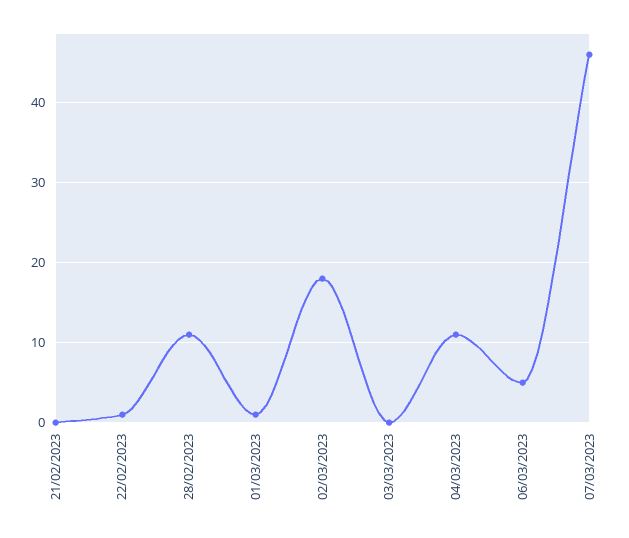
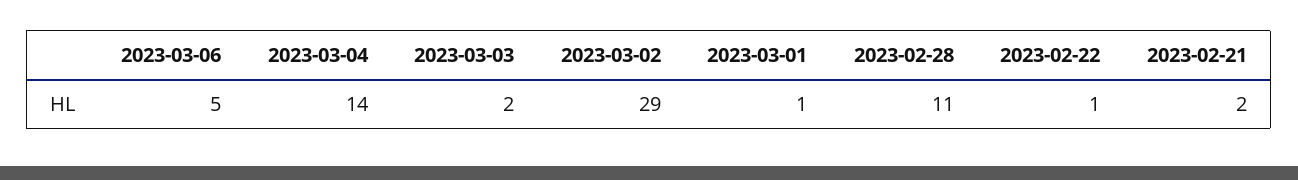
  {
-   "21/02/2023": 0,
+   "21/02/2023": 2,
    "22/02/2023": 1,
    "28/02/2023": 11,
    "01/03/2023": 1,
-   "02/03/2023": 18,
+   "02/03/2023": 29,
-   "03/03/2023": 0,
+   "03/03/2023": 2,
-   "04/03/2023": 11,
+   "04/03/2023": 14,
-   "06/03/2023": 5,
+   "06/03/2023": 5
-   "07/03/2023": 46
  }

